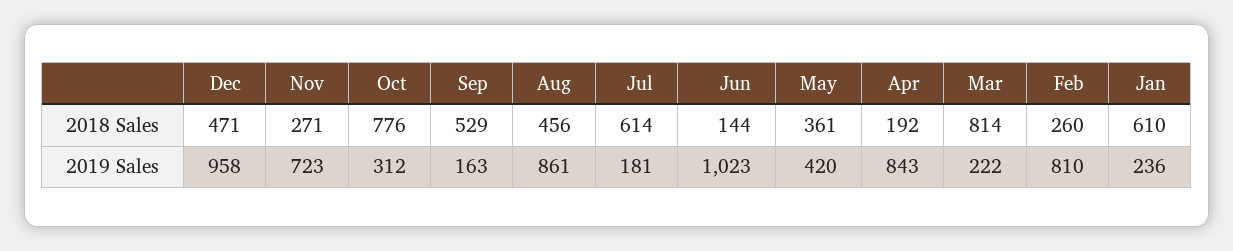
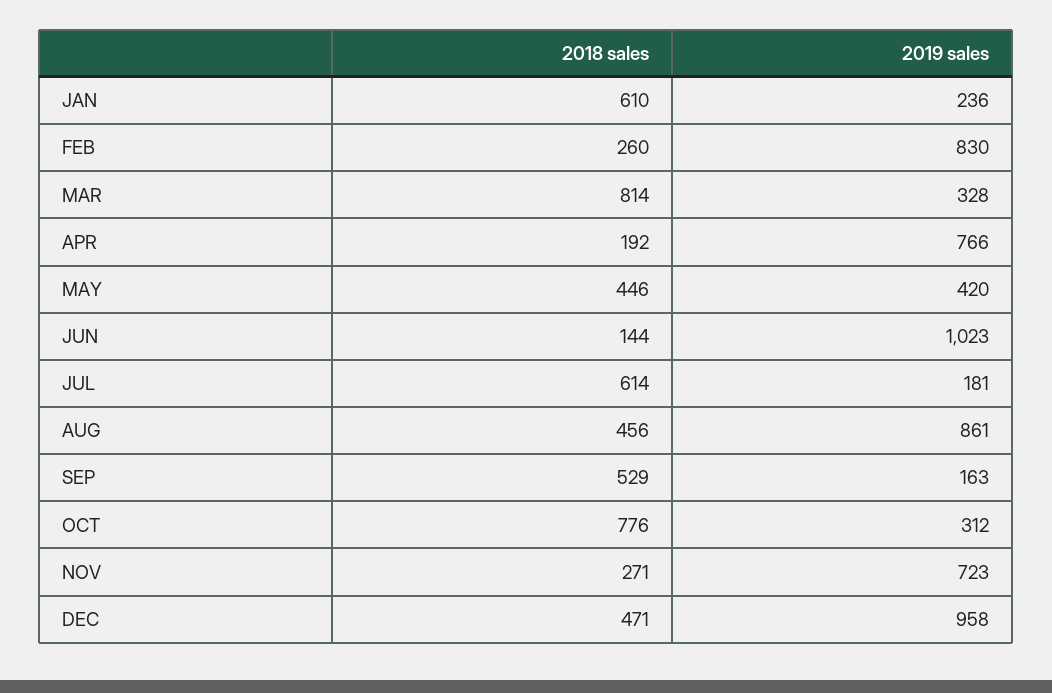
  {
    "Dec": {
      "2018 Sales": 471,
      "2019 Sales": 958
    },
    "Nov": {
      "2018 Sales": 271,
      "2019 Sales": 723
    },
    "Oct": {
      "2018 Sales": 776,
      "2019 Sales": 312
    },
    "Sep": {
      "2018 Sales": 529,
      "2019 Sales": 163
    },
    "Aug": {
      "2018 Sales": 456,
      "2019 Sales": 861
    },
    "Jul": {
      "2018 Sales": 614,
      "2019 Sales": 181
    },
    "Jun": {
      "2018 Sales": 144,
      "2019 Sales": 1023
    },
    "May": {
-     "2018 Sales": 361,
+     "2018 Sales": 446,
      "2019 Sales": 420
    },
    "Apr": {
      "2018 Sales": 192,
-     "2019 Sales": 843
+     "2019 Sales": 766
    },
    "Mar": {
      "2018 Sales": 814,
-     "2019 Sales": 222
+     "2019 Sales": 328
    },
    "Feb": {
      "2018 Sales": 260,
-     "2019 Sales": 810
+     "2019 Sales": 830
    },
    "Jan": {
      "2018 Sales": 610,
      "2019 Sales": 236
    }
  }

